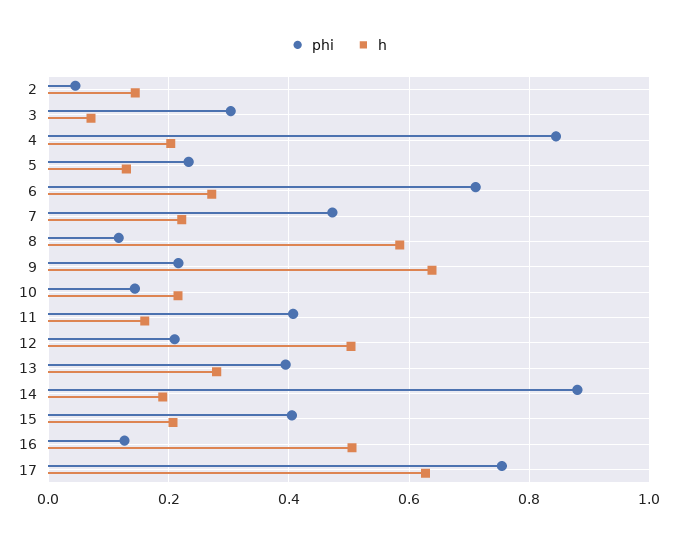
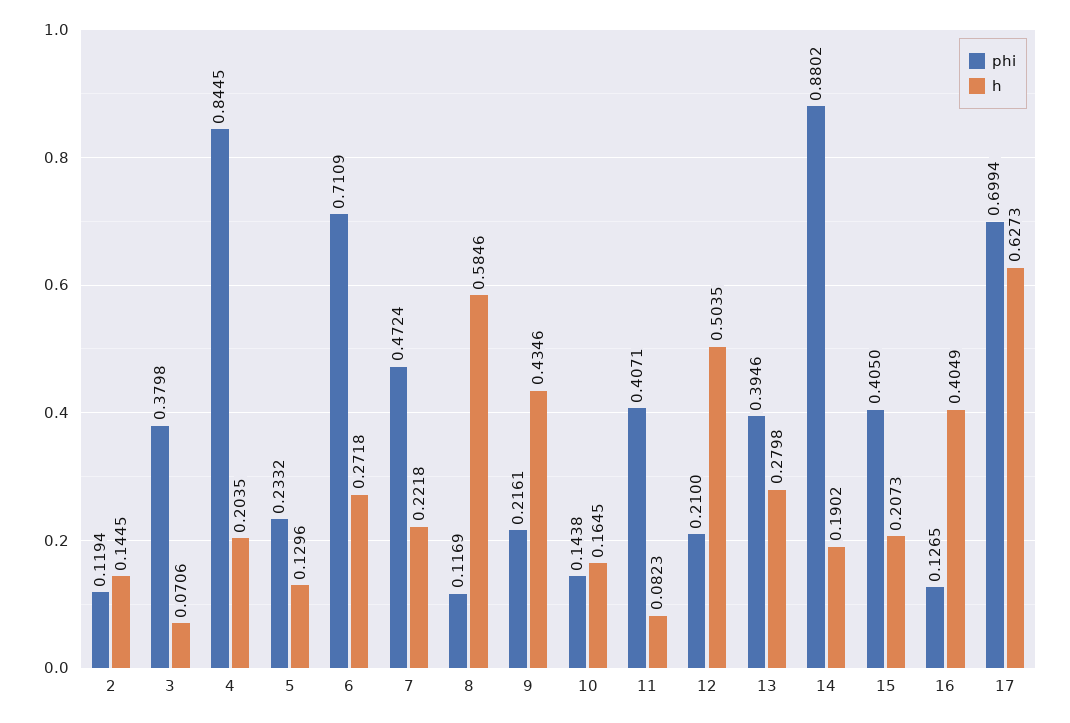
  {
    "phi": {
-     "2": 0.04,
+     "2": 0.1194,
-     "3": 0.3,
+     "3": 0.3798,
      "4": 0.8445,
      "5": 0.2332,
      "6": 0.7109,
      "7": 0.4724,
      "8": 0.1169,
      "9": 0.2161,
      "10": 0.1438,
      "11": 0.4071,
      "12": 0.21,
      "13": 0.3946,
      "14": 0.8802,
      "15": 0.405,
      "16": 0.1265,
-     "17": 0.76
+     "17": 0.6994
    },
    "h": {
      "2": 0.1445,
      "3": 0.0706,
      "4": 0.2035,
      "5": 0.1296,
      "6": 0.2718,
      "7": 0.2218,
      "8": 0.5846,
-     "9": 0.64,
+     "9": 0.4346,
-     "10": 0.22,
+     "10": 0.1645,
-     "11": 0.16,
+     "11": 0.0823,
      "12": 0.5035,
      "13": 0.2798,
      "14": 0.1902,
      "15": 0.2073,
-     "16": 0.5,
+     "16": 0.4049,
      "17": 0.6273
    }
  }

